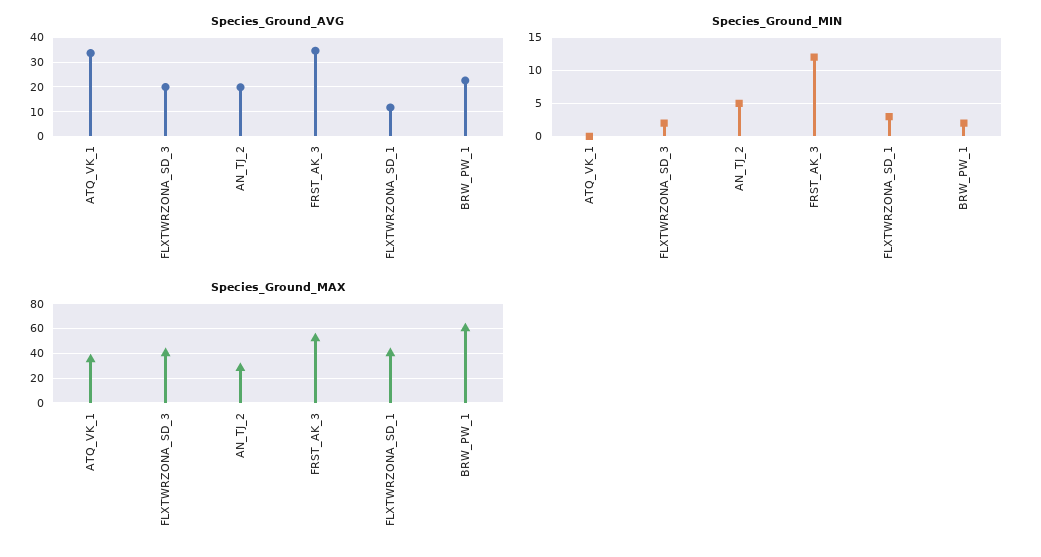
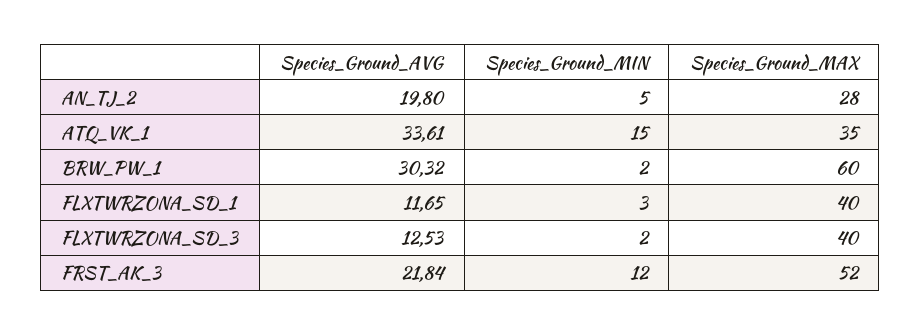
  {
    "Species_Ground_AVG": {
      "ATQ_VK_1": 33.61,
-     "FLXTWRZONA_SD_3": 20,
+     "FLXTWRZONA_SD_3": 12.53,
      "AN_TJ_2": 19.8,
-     "FRST_AK_3": 35,
+     "FRST_AK_3": 21.84,
      "FLXTWRZONA_SD_1": 11.65,
-     "BRW_PW_1": 22.5
+     "BRW_PW_1": 30.32
    },
    "Species_Ground_MIN": {
-     "ATQ_VK_1": 0,
+     "ATQ_VK_1": 15,
      "FLXTWRZONA_SD_3": 2,
      "AN_TJ_2": 5,
      "FRST_AK_3": 12,
      "FLXTWRZONA_SD_1": 3,
      "BRW_PW_1": 2
    },
    "Species_Ground_MAX": {
      "ATQ_VK_1": 35,
      "FLXTWRZONA_SD_3": 40,
      "AN_TJ_2": 28,
      "FRST_AK_3": 52,
      "FLXTWRZONA_SD_1": 40,
      "BRW_PW_1": 60
    }
  }

